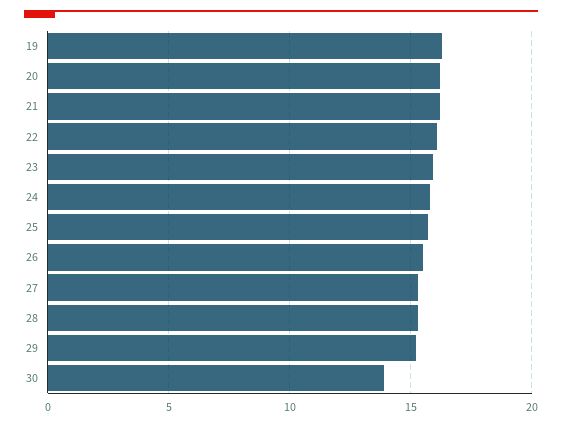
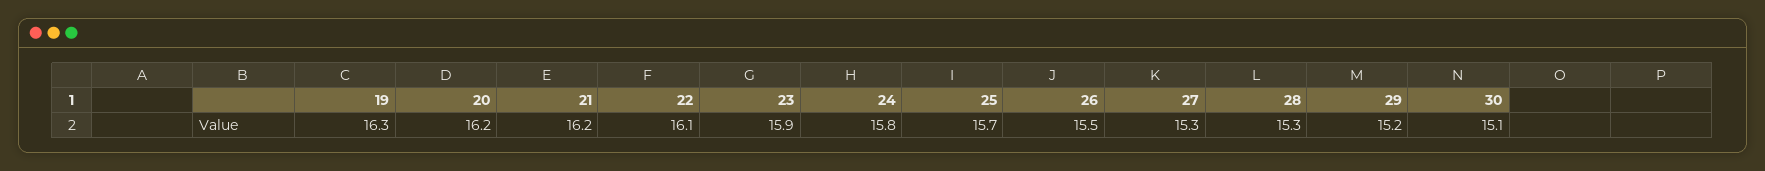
  {
    "19": 16.3,
    "20": 16.2,
    "21": 16.2,
    "22": 16.1,
    "23": 15.9,
    "24": 15.8,
    "25": 15.7,
    "26": 15.5,
    "27": 15.3,
    "28": 15.3,
    "29": 15.2,
-   "30": 14
+   "30": 15.1
  }

